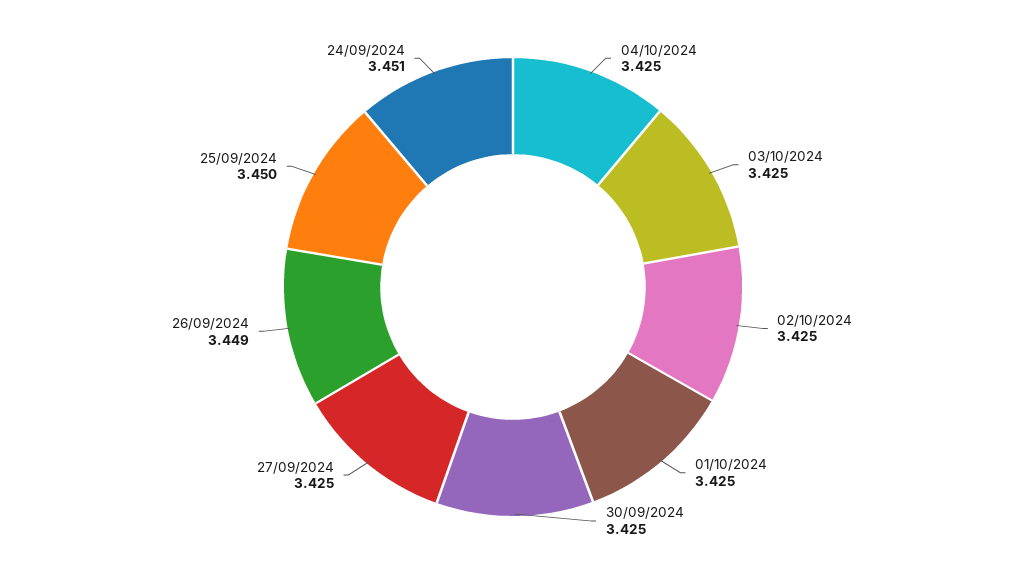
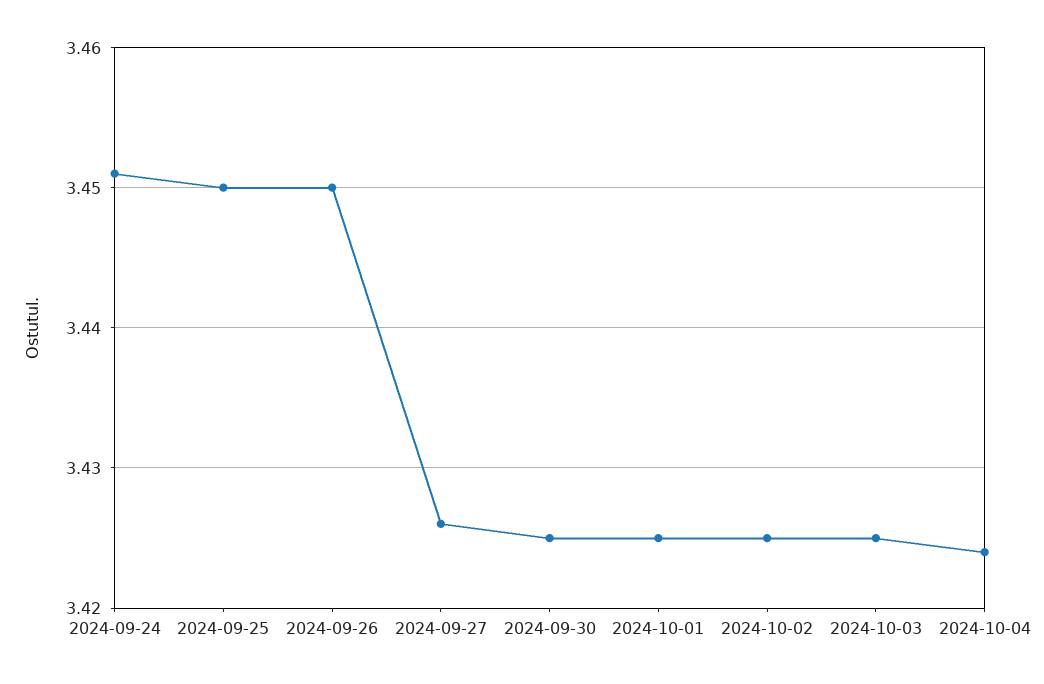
  {
-   "04/10/2024": 3.425,
+   "04/10/2024": 3.424,
    "03/10/2024": 3.425,
    "02/10/2024": 3.425,
    "01/10/2024": 3.425,
    "30/09/2024": 3.425,
-   "27/09/2024": 3.425,
+   "27/09/2024": 3.426,
-   "26/09/2024": 3.449,
+   "26/09/2024": 3.45,
    "25/09/2024": 3.45,
    "24/09/2024": 3.451
  }

